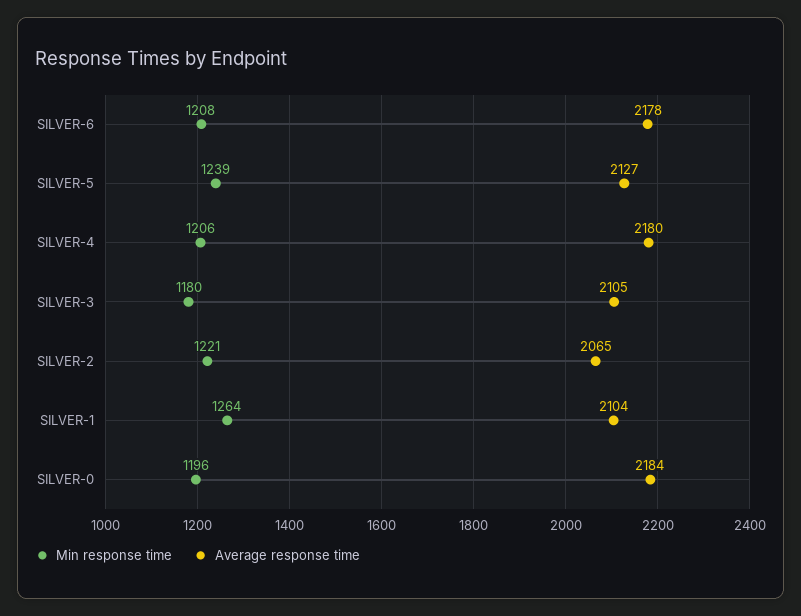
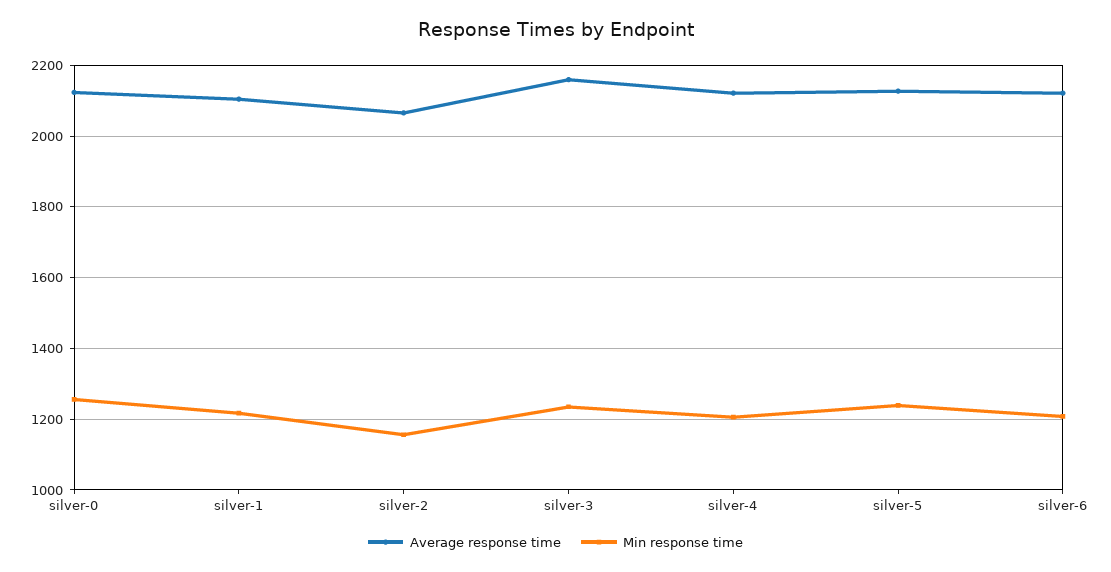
  {
    "Min response time": {
      "SILVER-6": 1208,
      "SILVER-5": 1239,
      "SILVER-4": 1206,
-     "SILVER-3": 1180,
+     "SILVER-3": 1240,
-     "SILVER-2": 1221,
+     "SILVER-2": 1160,
-     "SILVER-1": 1264,
+     "SILVER-1": 1220,
-     "SILVER-0": 1196
+     "SILVER-0": 1260
    },
    "Average response time": {
-     "SILVER-6": 2178,
+     "SILVER-6": 2120,
      "SILVER-5": 2127,
-     "SILVER-4": 2180,
+     "SILVER-4": 2120,
-     "SILVER-3": 2105,
+     "SILVER-3": 2160,
      "SILVER-2": 2065,
      "SILVER-1": 2104,
-     "SILVER-0": 2184
+     "SILVER-0": 2120
    }
  }

